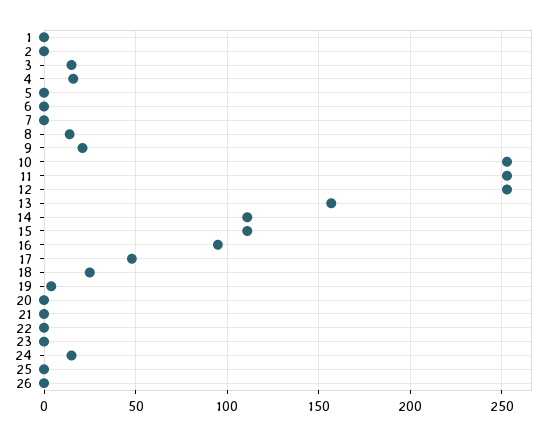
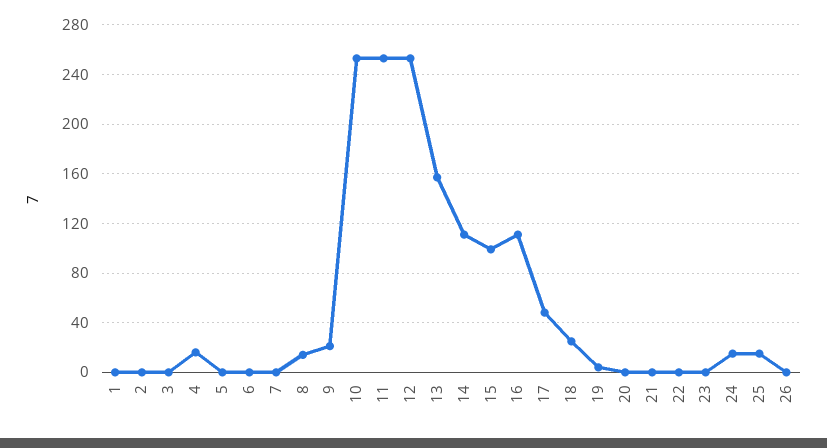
  {
    "1": 0,
    "2": 0,
-   "3": 15,
+   "3": 0,
    "4": 15,
    "5": 0,
    "6": 0,
    "7": 0,
    "8": 15,
    "9": 20,
    "10": 255,
    "11": 255,
    "12": 255,
    "13": 155,
    "14": 110,
-   "15": 110,
+   "15": 100,
-   "16": 95,
+   "16": 110,
    "17": 50,
    "18": 25,
    "19": 5,
    "20": 0,
    "21": 0,
    "22": 0,
    "23": 0,
    "24": 15,
-   "25": 0,
+   "25": 15,
    "26": 0
  }

